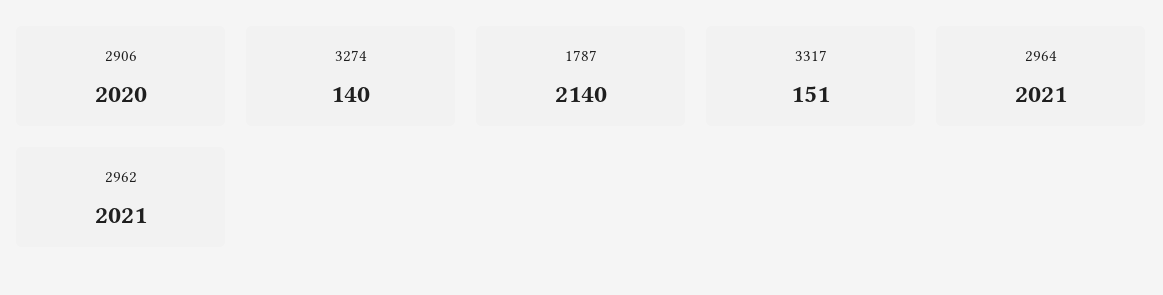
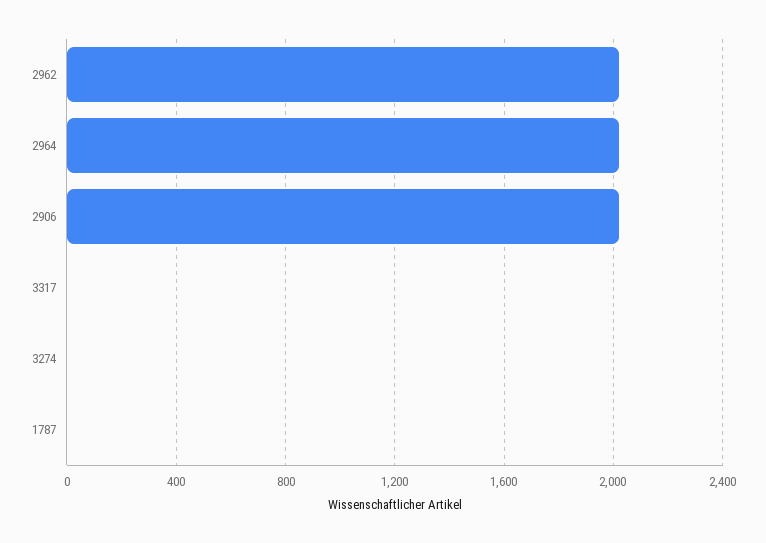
  {
    "2906": 2020,
-   "3274": 140,
+   "3274": 0,
-   "1787": 2140,
+   "1787": 0,
-   "3317": 151,
+   "3317": 0,
    "2964": 2021,
    "2962": 2021
  }

